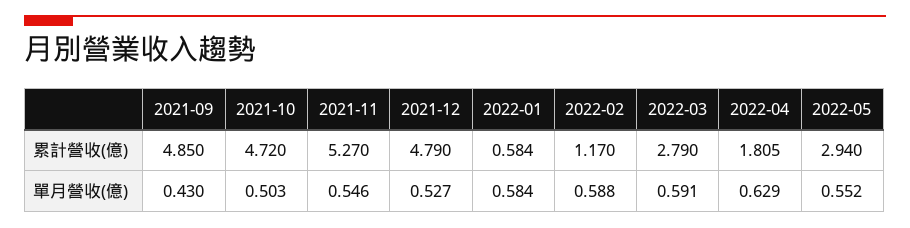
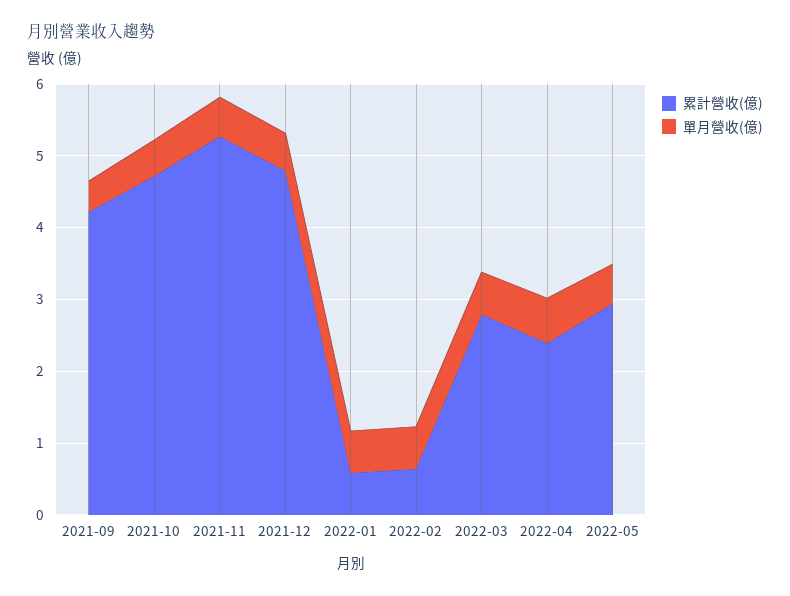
  {
    "累計營收(億)": {
-     "2021-09": 4.85,
+     "2021-09": 4.2,
      "2021-10": 4.72,
      "2021-11": 5.27,
      "2021-12": 4.79,
      "2022-01": 0.584,
-     "2022-02": 1.17,
+     "2022-02": 0.6,
      "2022-03": 2.79,
-     "2022-04": 1.805,
+     "2022-04": 2.4,
      "2022-05": 2.94
    },
    "單月營收(億)": {
      "2021-09": 0.43,
      "2021-10": 0.503,
      "2021-11": 0.546,
      "2021-12": 0.527,
      "2022-01": 0.584,
      "2022-02": 0.588,
      "2022-03": 0.591,
      "2022-04": 0.629,
      "2022-05": 0.552
    }
  }

